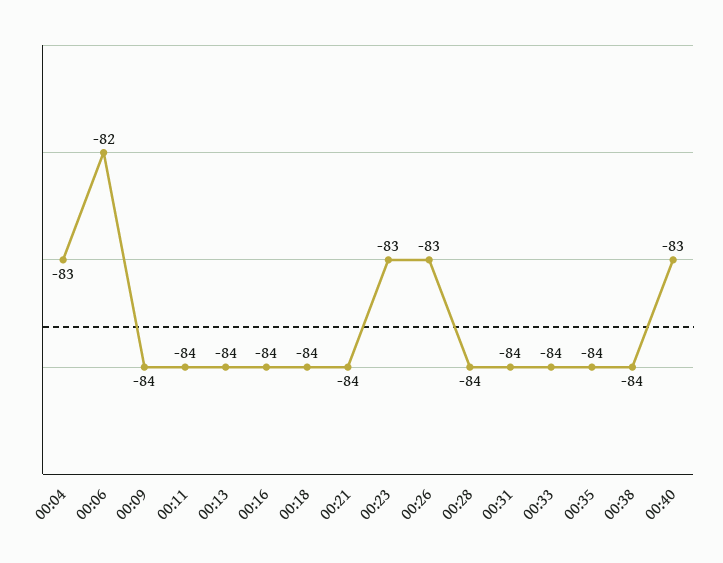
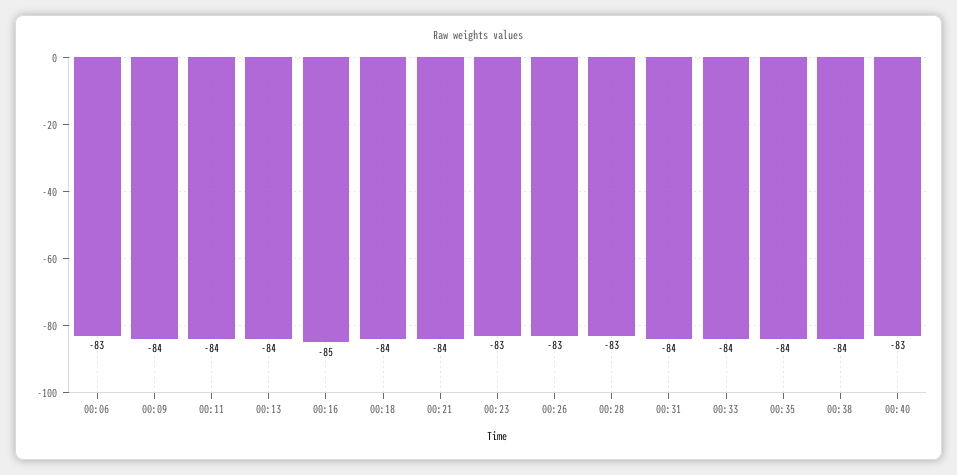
  {
-   "00:04": -83,
-   "00:06": -82,
+   "00:06": -83,
    "00:09": -84,
    "00:11": -84,
    "00:13": -84,
-   "00:16": -84,
+   "00:16": -85,
    "00:18": -84,
    "00:21": -84,
    "00:23": -83,
    "00:26": -83,
-   "00:28": -84,
+   "00:28": -83,
    "00:31": -84,
    "00:33": -84,
    "00:35": -84,
    "00:38": -84,
    "00:40": -83
  }

